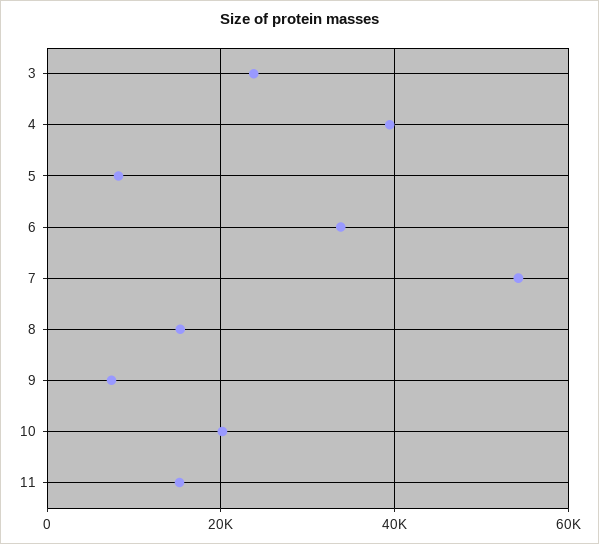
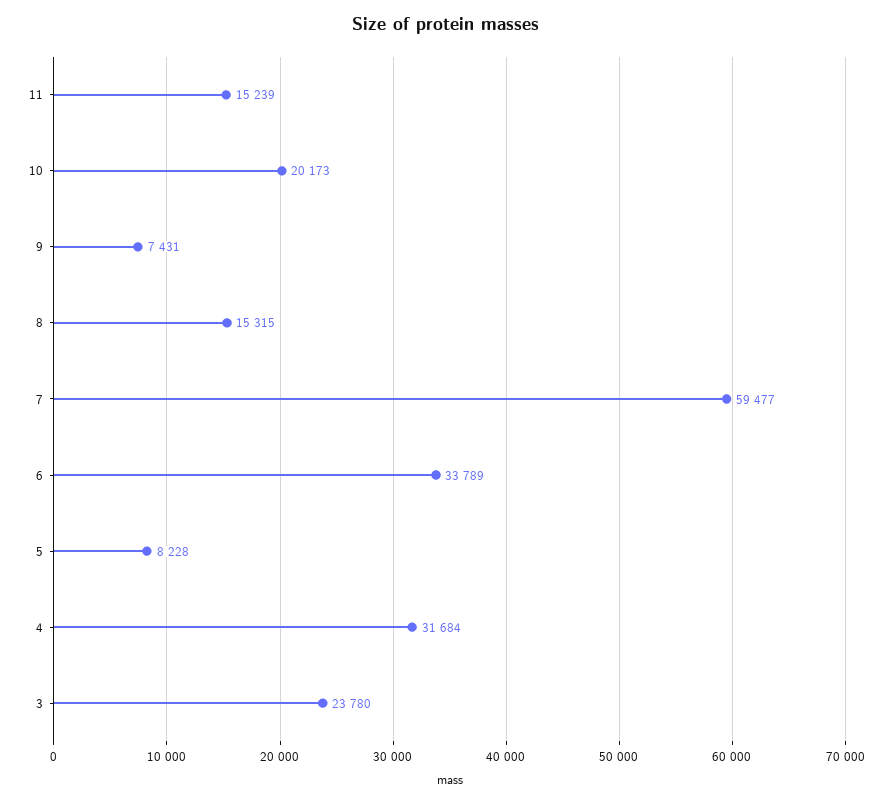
  {
    "3": 23780,
-   "4": 40000,
+   "4": 31684,
    "5": 8228,
    "6": 33789,
-   "7": 54000,
+   "7": 59477,
    "8": 15315,
    "9": 7431,
    "10": 20173,
    "11": 15239
  }

